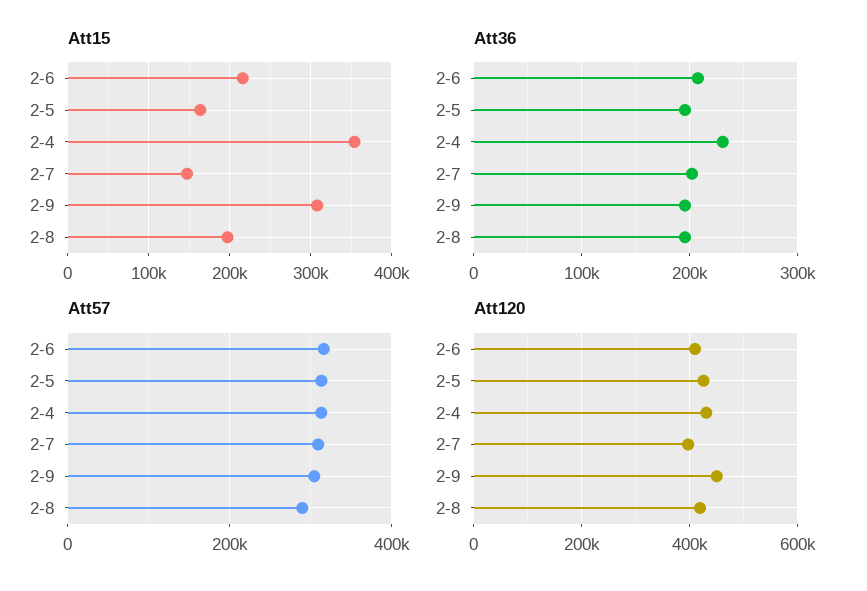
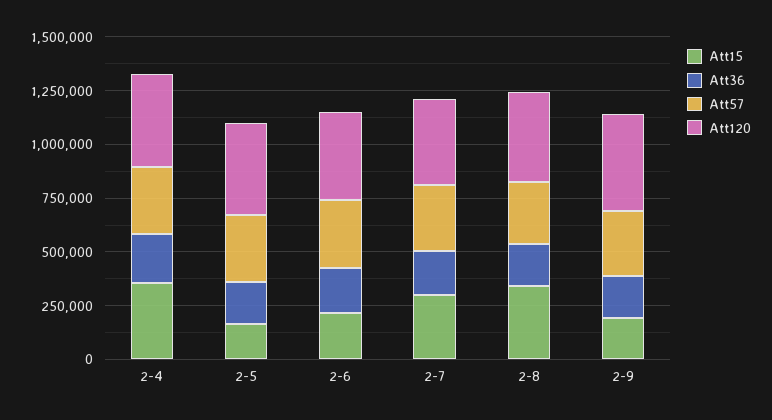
  {
    "Att15": {
      "2-6": 220000,
      "2-5": 160000,
      "2-4": 350000,
-     "2-7": 150000,
+     "2-7": 300000,
-     "2-9": 310000,
+     "2-9": 200000,
-     "2-8": 200000
+     "2-8": 350000
    },
    "Att36": {
      "2-6": 210000,
      "2-5": 200000,
      "2-4": 230000,
      "2-7": 200000,
      "2-9": 200000,
      "2-8": 200000
    },
    "Att57": {
      "2-6": 320000,
      "2-5": 320000,
      "2-4": 320000,
      "2-7": 300000,
      "2-9": 300000,
      "2-8": 280000
    },
    "Att120": {
      "2-6": 400000,
      "2-5": 420000,
      "2-4": 440000,
      "2-7": 400000,
      "2-9": 440000,
      "2-8": 420000
    }
  }

